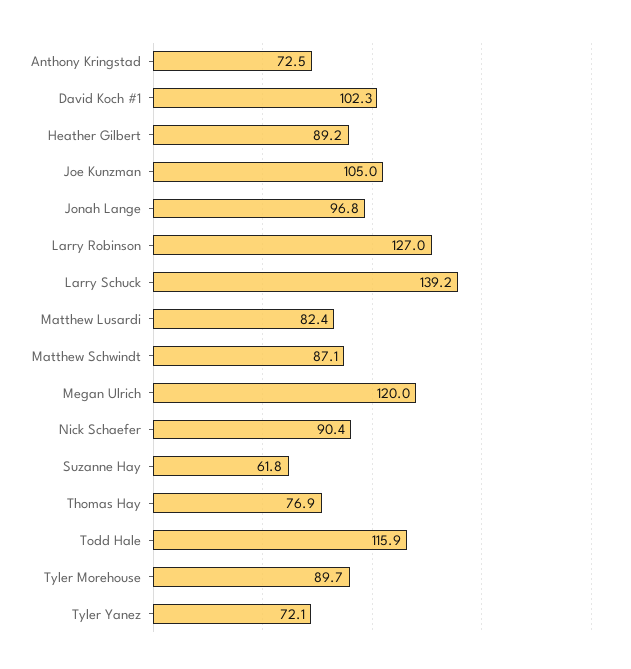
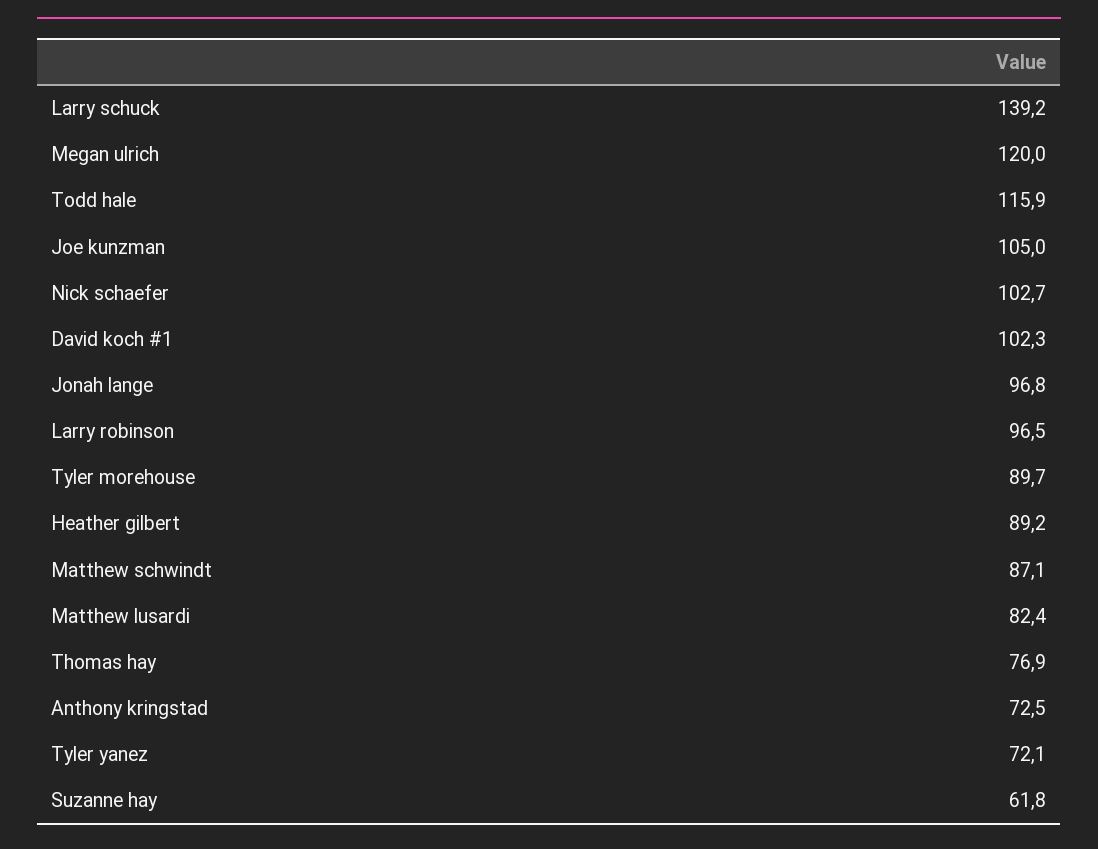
  {
    "Anthony Kringstad": 72.5,
    "David Koch #1": 102.3,
    "Heather Gilbert": 89.2,
    "Joe Kunzman": 105,
    "Jonah Lange": 96.8,
-   "Larry Robinson": 127,
+   "Larry Robinson": 96.5,
    "Larry Schuck": 139.2,
    "Matthew Lusardi": 82.4,
    "Matthew Schwindt": 87.1,
    "Megan Ulrich": 120,
-   "Nick Schaefer": 90.4,
+   "Nick Schaefer": 102.7,
    "Suzanne Hay": 61.8,
    "Thomas Hay": 76.9,
    "Todd Hale": 115.9,
    "Tyler Morehouse": 89.7,
    "Tyler Yanez": 72.1
  }

